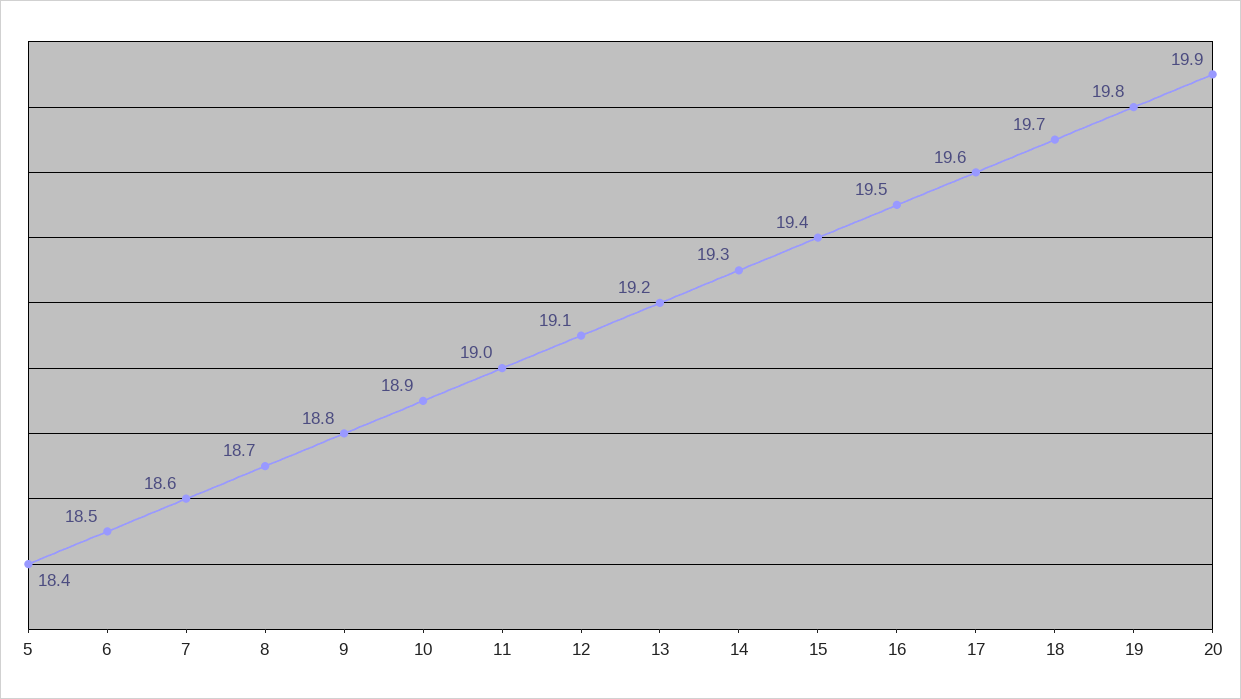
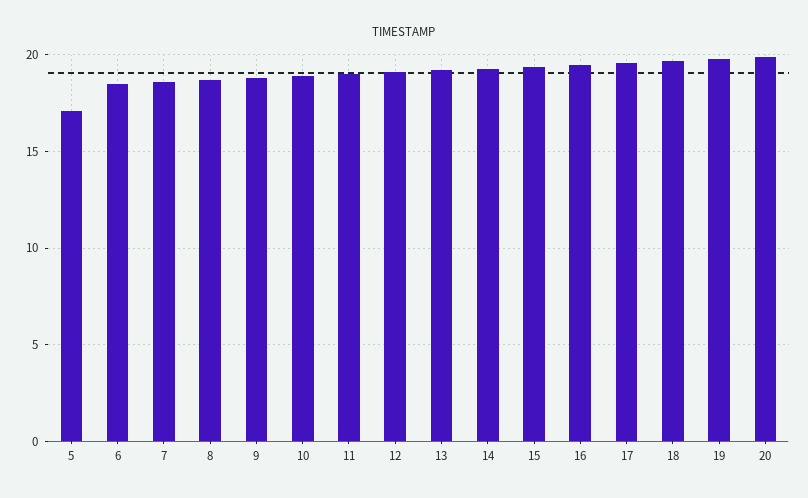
  {
-   "5": 18.4,
+   "5": 17,
    "6": 18.5,
    "7": 18.6,
    "8": 18.7,
    "9": 18.8,
    "10": 18.9,
    "11": 19,
    "12": 19.1,
    "13": 19.2,
    "14": 19.3,
    "15": 19.4,
    "16": 19.5,
    "17": 19.6,
    "18": 19.7,
    "19": 19.8,
    "20": 19.9
  }

